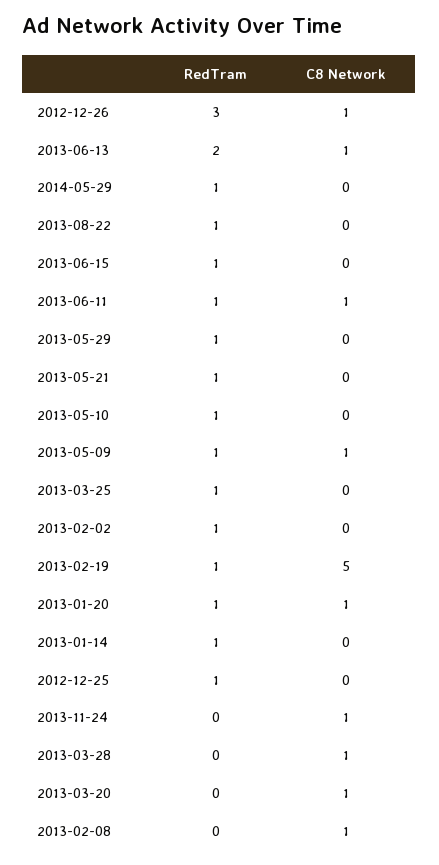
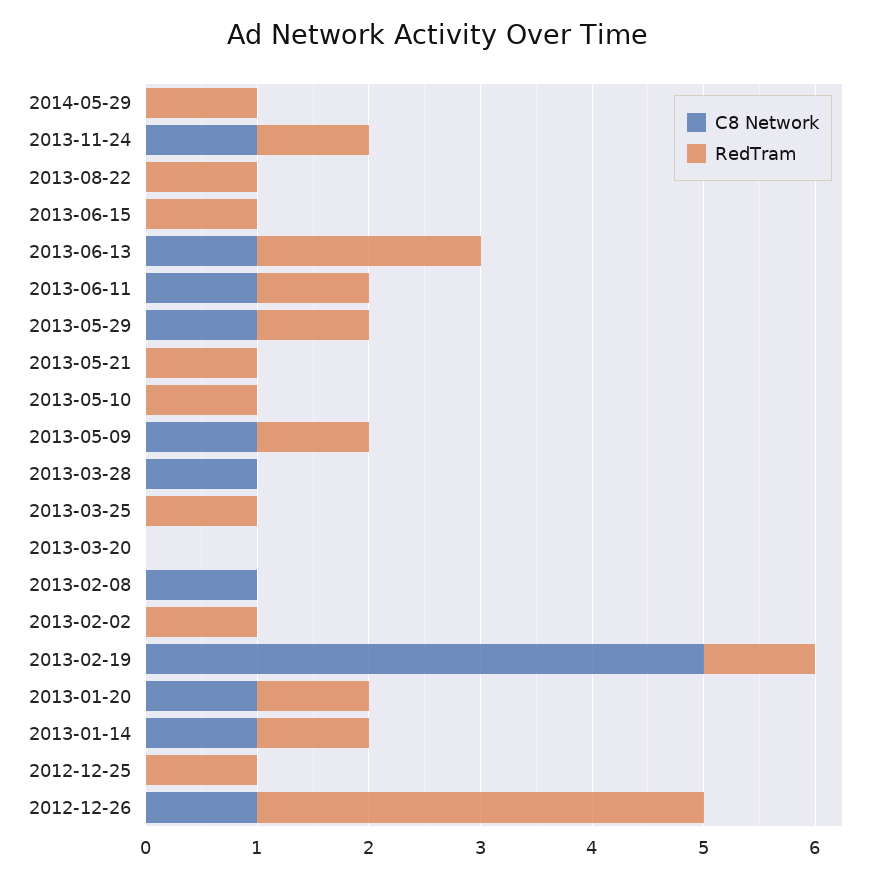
  {
    "RedTram": {
-     "2012-12-26": 3,
+     "2012-12-26": 4,
      "2013-06-13": 2,
      "2014-05-29": 1,
      "2013-08-22": 1,
      "2013-06-15": 1,
      "2013-06-11": 1,
      "2013-05-29": 1,
      "2013-05-21": 1,
      "2013-05-10": 1,
      "2013-05-09": 1,
      "2013-03-25": 1,
      "2013-02-02": 1,
      "2013-02-19": 1,
      "2013-01-20": 1,
      "2013-01-14": 1,
      "2012-12-25": 1,
-     "2013-11-24": 0,
+     "2013-11-24": 1,
      "2013-03-28": 0,
      "2013-03-20": 0,
      "2013-02-08": 0
    },
    "C8 Network": {
      "2012-12-26": 1,
      "2013-06-13": 1,
      "2014-05-29": 0,
      "2013-08-22": 0,
      "2013-06-15": 0,
      "2013-06-11": 1,
-     "2013-05-29": 0,
+     "2013-05-29": 1,
      "2013-05-21": 0,
      "2013-05-10": 0,
      "2013-05-09": 1,
      "2013-03-25": 0,
      "2013-02-02": 0,
      "2013-02-19": 5,
      "2013-01-20": 1,
-     "2013-01-14": 0,
+     "2013-01-14": 1,
      "2012-12-25": 0,
      "2013-11-24": 1,
      "2013-03-28": 1,
-     "2013-03-20": 1,
+     "2013-03-20": 0,
      "2013-02-08": 1
    }
  }

